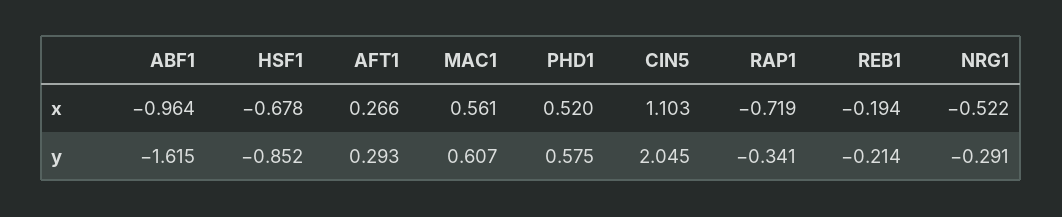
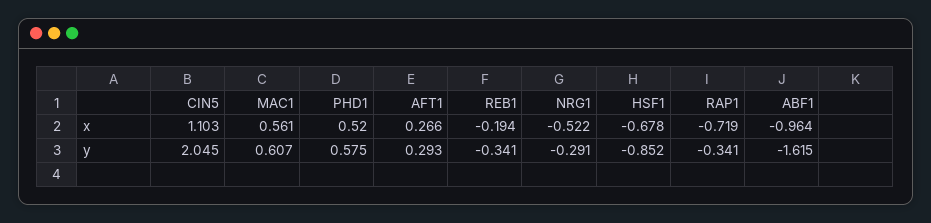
  {
    "ABF1": {
      "x": -0.964,
      "y": -1.615
    },
    "HSF1": {
      "x": -0.678,
      "y": -0.852
    },
    "AFT1": {
      "x": 0.266,
      "y": 0.293
    },
    "MAC1": {
      "x": 0.561,
      "y": 0.607
    },
    "PHD1": {
      "x": 0.52,
      "y": 0.575
    },
    "CIN5": {
      "x": 1.103,
      "y": 2.045
    },
    "RAP1": {
      "x": -0.719,
      "y": -0.341
    },
    "REB1": {
      "x": -0.194,
-     "y": -0.214
+     "y": -0.341
    },
    "NRG1": {
      "x": -0.522,
      "y": -0.291
    }
  }

